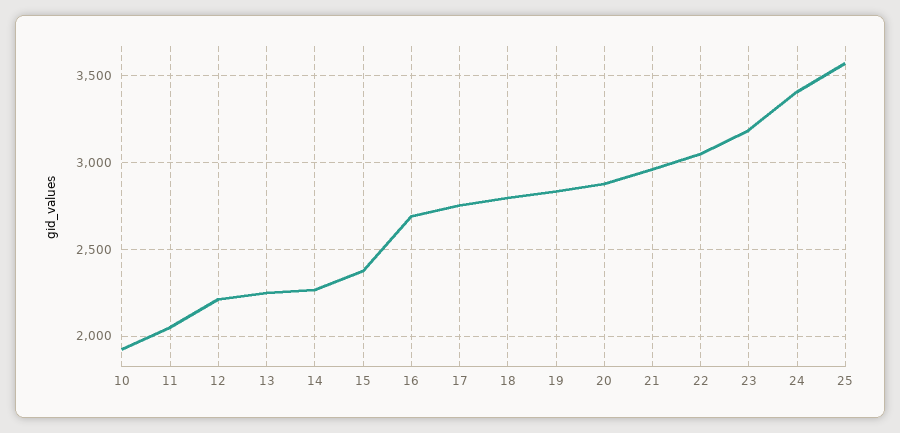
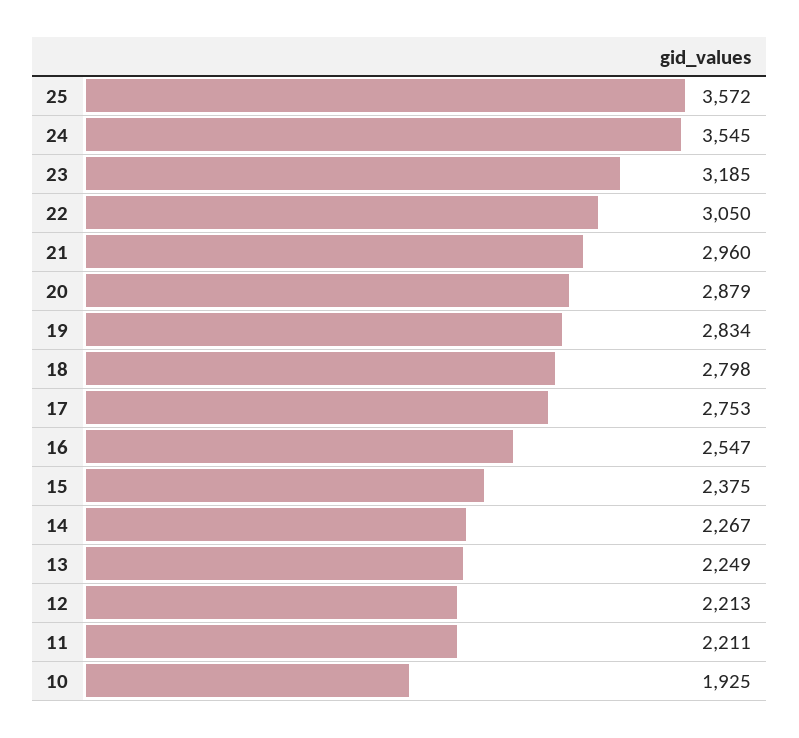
  {
    "10": 1925,
-   "11": 2050,
+   "11": 2211,
    "12": 2213,
    "13": 2249,
    "14": 2267,
    "15": 2375,
-   "16": 2700,
+   "16": 2547,
    "17": 2753,
    "18": 2798,
    "19": 2834,
    "20": 2879,
    "21": 2960,
    "22": 3050,
    "23": 3185,
-   "24": 3400,
+   "24": 3545,
    "25": 3572
  }

